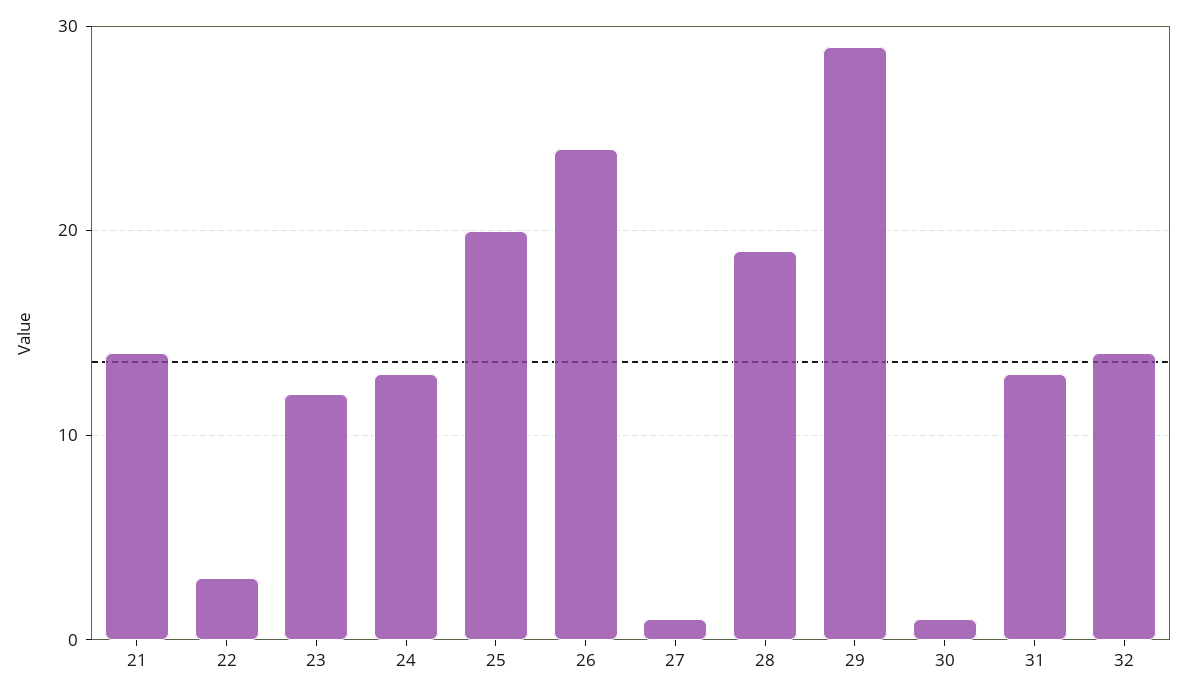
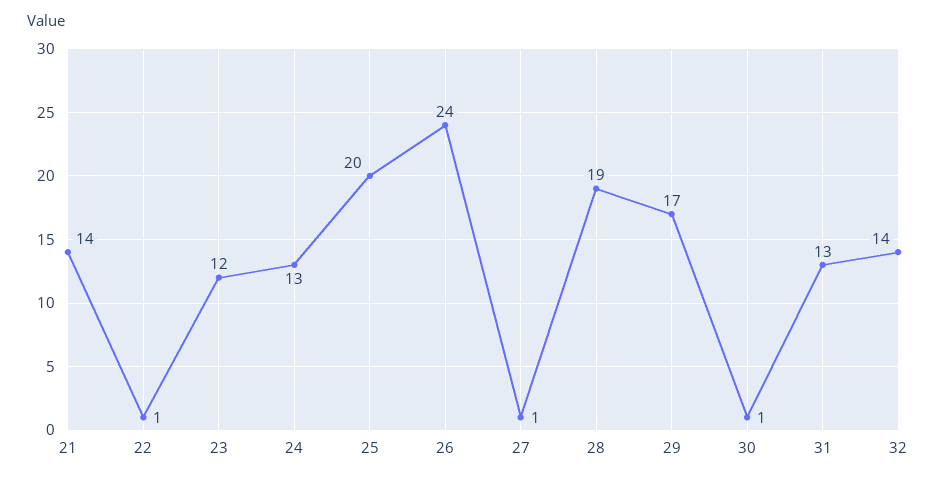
  {
    "21": 14,
-   "22": 3,
+   "22": 1,
    "23": 12,
    "24": 13,
    "25": 20,
    "26": 24,
    "27": 1,
    "28": 19,
-   "29": 29,
+   "29": 17,
    "30": 1,
    "31": 13,
    "32": 14
  }

